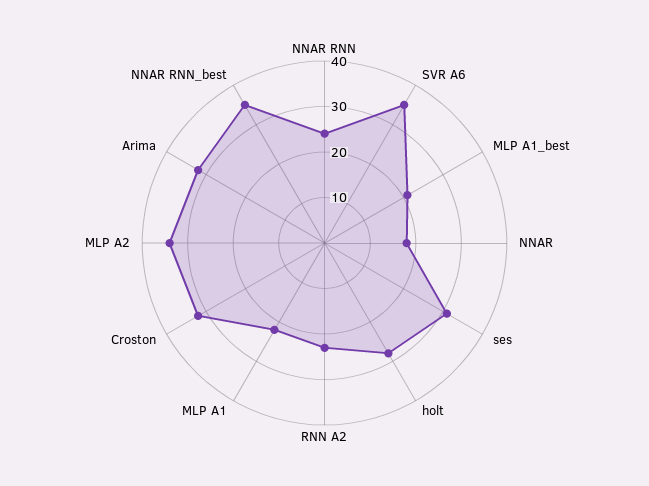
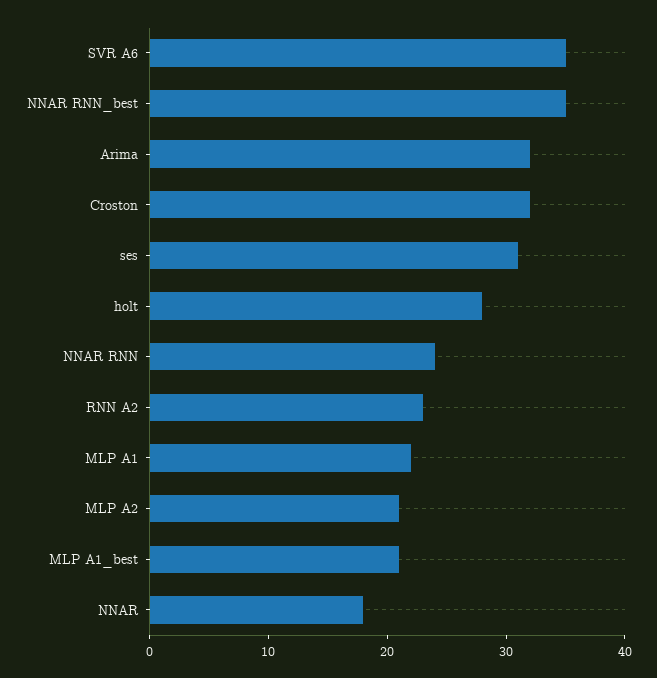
  {
    "NNAR RNN": 24,
    "SVR A6": 35,
    "MLP A1_best": 21,
    "NNAR": 18,
    "ses": 31,
    "holt": 28,
    "RNN A2": 23,
    "MLP A1": 22,
    "Croston": 32,
-   "MLP A2": 35,
+   "MLP A2": 21,
    "Arima": 32,
    "NNAR RNN_best": 35
  }

